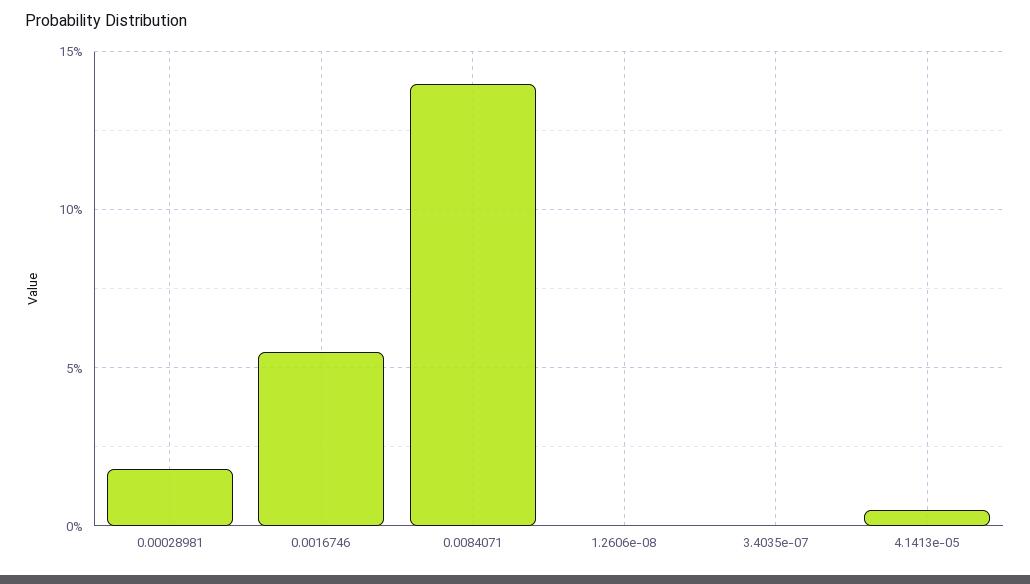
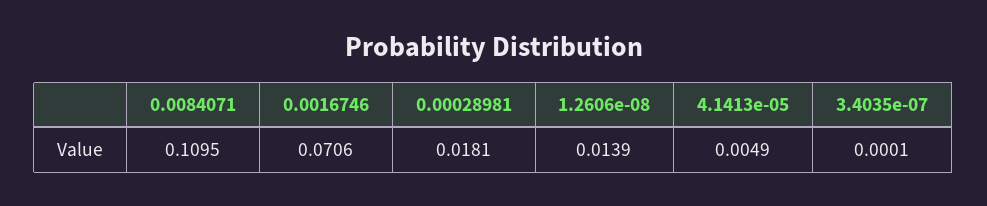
  {
    "0.00028981": 0.0181,
-   "0.0016746": 0.055,
+   "0.0016746": 0.0706,
-   "0.0084071": 0.14,
+   "0.0084071": 0.1095,
-   "1.2606e-08": 0,
+   "1.2606e-08": 0.0139,
    "3.4035e-07": 0.0001,
    "4.1413e-05": 0.0049
  }

